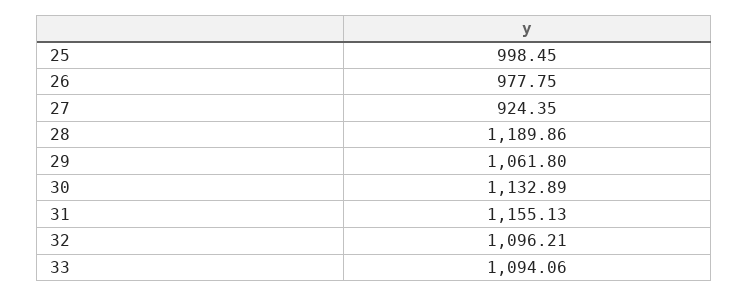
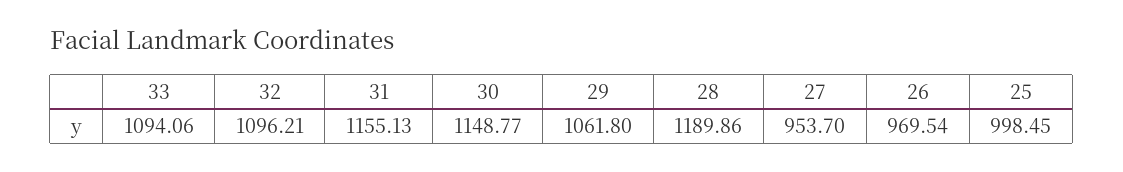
  {
    "25": 998.45,
-   "26": 977.75,
+   "26": 969.54,
-   "27": 924.35,
+   "27": 953.7,
    "28": 1189.86,
    "29": 1061.8,
-   "30": 1132.89,
+   "30": 1148.77,
    "31": 1155.13,
    "32": 1096.21,
    "33": 1094.06
  }

